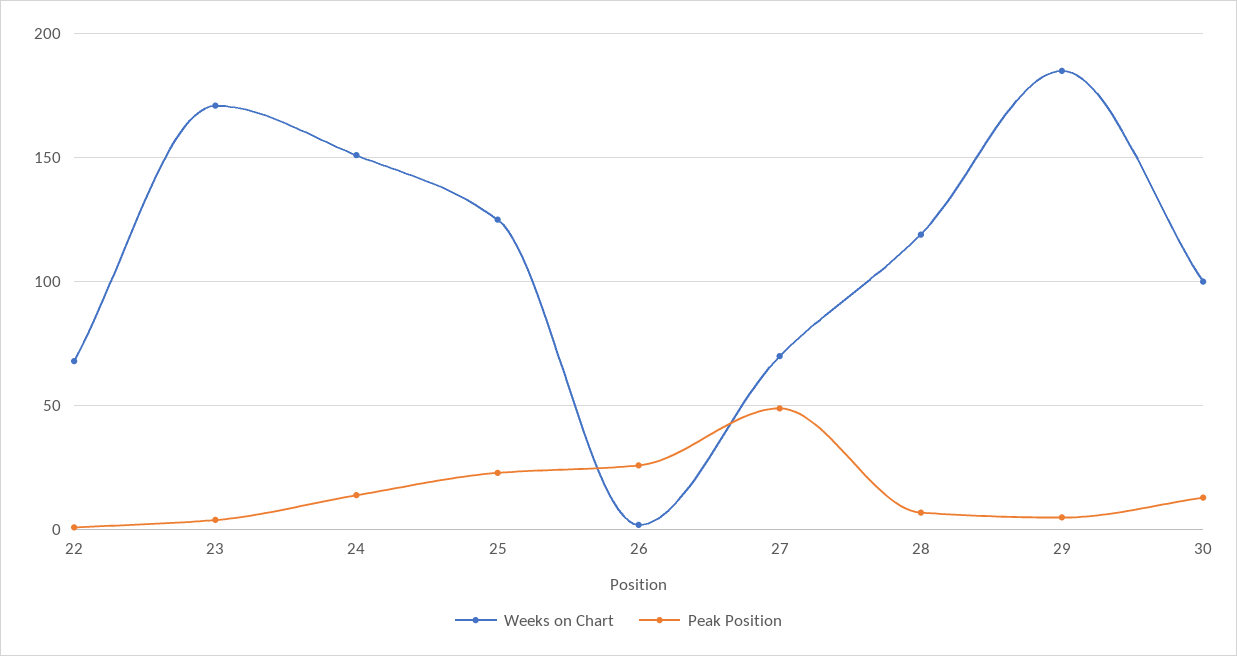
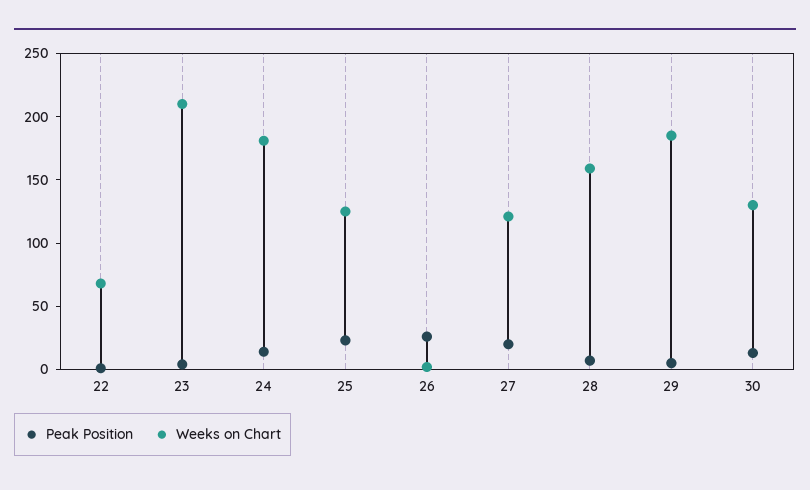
  {
    "Weeks on Chart": {
      "22": 70,
-     "23": 170,
+     "23": 210,
-     "24": 150,
+     "24": 180,
      "25": 125,
      "26": 0,
-     "27": 70,
+     "27": 120,
-     "28": 120,
+     "28": 160,
      "29": 185,
-     "30": 100
+     "30": 130
    },
    "Peak Position": {
      "22": 0,
      "23": 5,
      "24": 15,
      "25": 25,
      "26": 25,
-     "27": 50,
+     "27": 20,
      "28": 5,
      "29": 5,
      "30": 15
    }
  }

